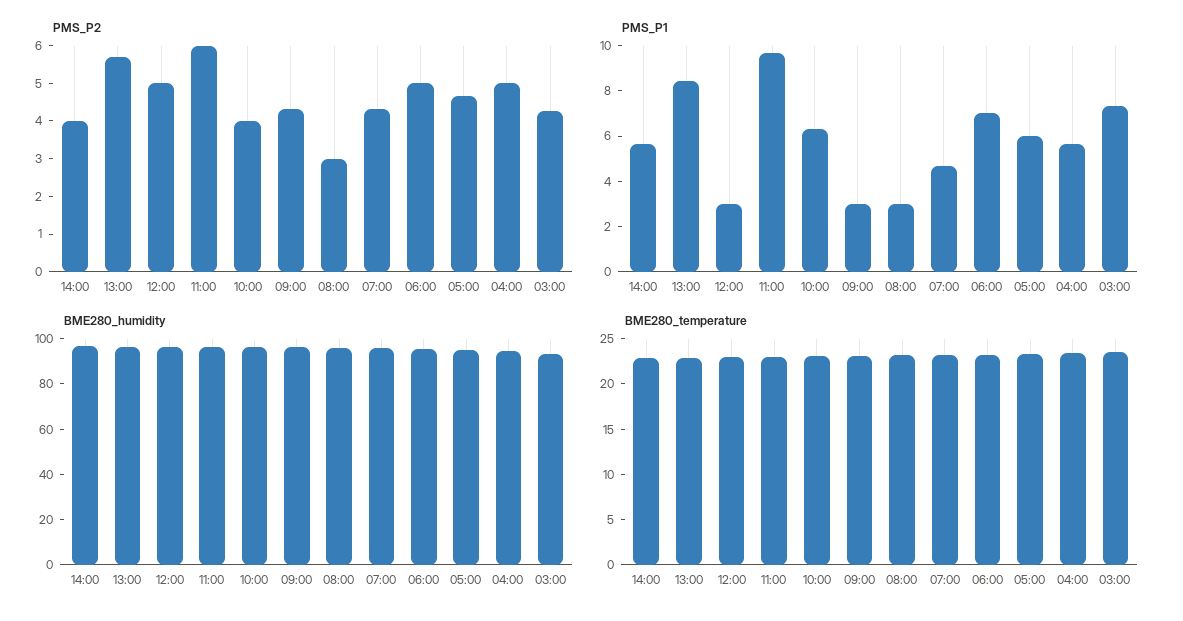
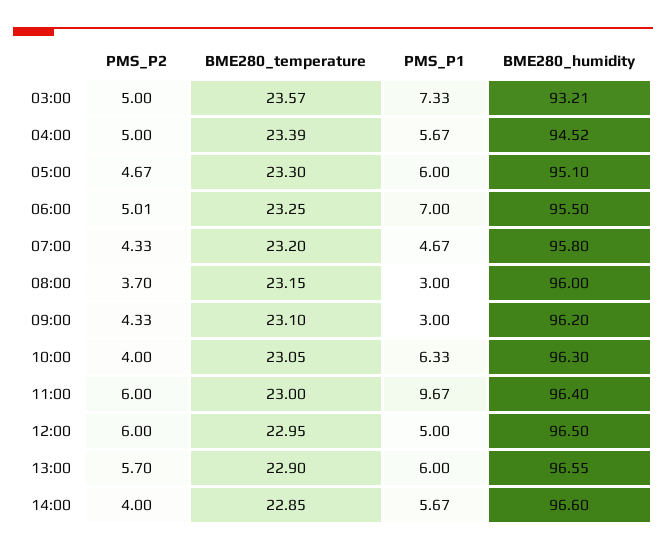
  {
    "PMS_P2": {
      "14:00": 4,
      "13:00": 5.7,
-     "12:00": 5,
+     "12:00": 6,
      "11:00": 6,
      "10:00": 4,
      "09:00": 4.33,
-     "08:00": 3,
+     "08:00": 3.7,
      "07:00": 4.33,
      "06:00": 5.01,
      "05:00": 4.67,
      "04:00": 5,
-     "03:00": 4.25
+     "03:00": 5
    },
    "PMS_P1": {
      "14:00": 5.67,
-     "13:00": 8.5,
+     "13:00": 6,
-     "12:00": 3,
+     "12:00": 5,
      "11:00": 9.67,
      "10:00": 6.33,
      "09:00": 3,
      "08:00": 3,
      "07:00": 4.67,
      "06:00": 7,
      "05:00": 6,
      "04:00": 5.67,
      "03:00": 7.33
    },
    "BME280_humidity": {
      "14:00": 96.6,
      "13:00": 96.55,
      "12:00": 96.5,
      "11:00": 96.4,
      "10:00": 96.3,
      "09:00": 96.2,
      "08:00": 96,
      "07:00": 95.8,
      "06:00": 95.5,
      "05:00": 95.1,
      "04:00": 94.52,
      "03:00": 93.21
    },
    "BME280_temperature": {
      "14:00": 22.85,
      "13:00": 22.9,
      "12:00": 22.95,
      "11:00": 23,
      "10:00": 23.05,
      "09:00": 23.1,
      "08:00": 23.15,
      "07:00": 23.2,
      "06:00": 23.25,
      "05:00": 23.3,
      "04:00": 23.39,
      "03:00": 23.57
    }
  }

